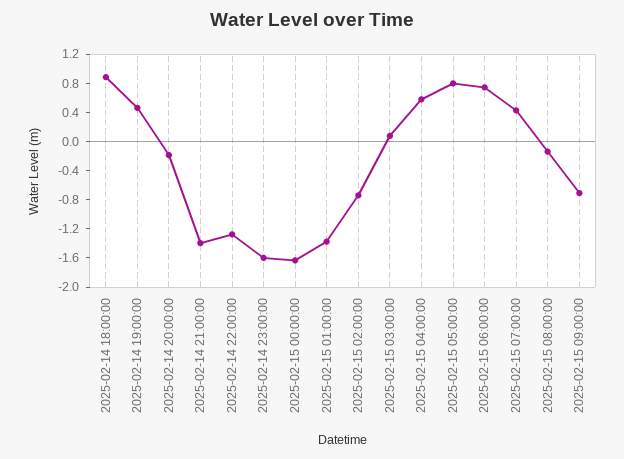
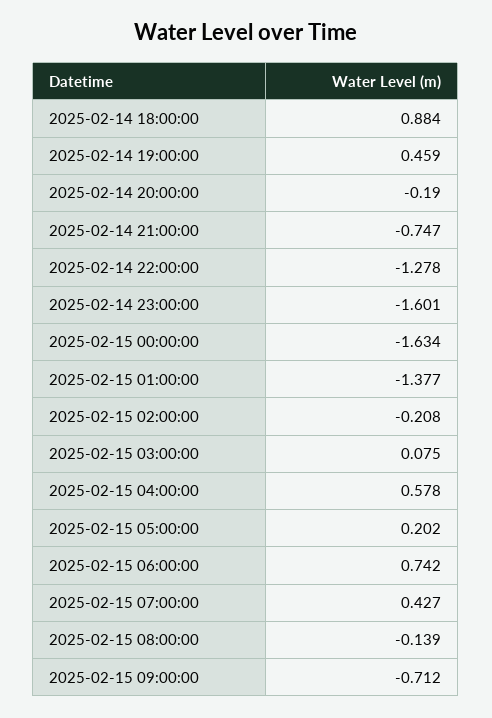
  {
    "2025-02-14 18:00:00": 0.884,
    "2025-02-14 19:00:00": 0.459,
    "2025-02-14 20:00:00": -0.19,
-   "2025-02-14 21:00:00": -1.4,
+   "2025-02-14 21:00:00": -0.747,
    "2025-02-14 22:00:00": -1.278,
    "2025-02-14 23:00:00": -1.601,
    "2025-02-15 00:00:00": -1.634,
    "2025-02-15 01:00:00": -1.377,
-   "2025-02-15 02:00:00": -0.8,
+   "2025-02-15 02:00:00": -0.208,
    "2025-02-15 03:00:00": 0.075,
    "2025-02-15 04:00:00": 0.578,
-   "2025-02-15 05:00:00": 0.8,
+   "2025-02-15 05:00:00": 0.202,
    "2025-02-15 06:00:00": 0.742,
    "2025-02-15 07:00:00": 0.427,
    "2025-02-15 08:00:00": -0.139,
    "2025-02-15 09:00:00": -0.712
  }

